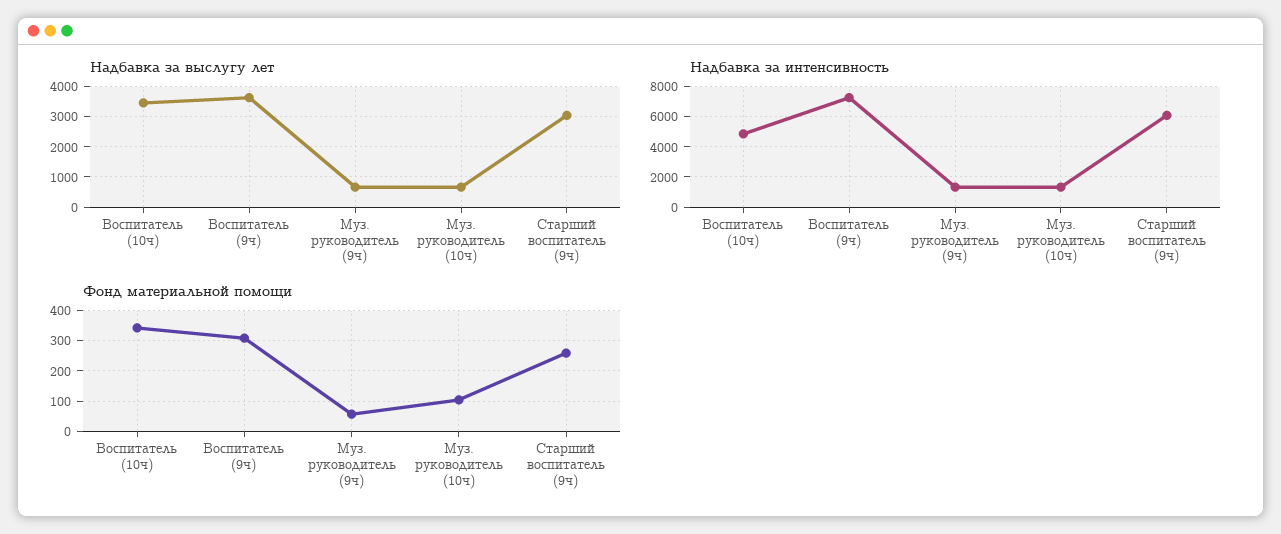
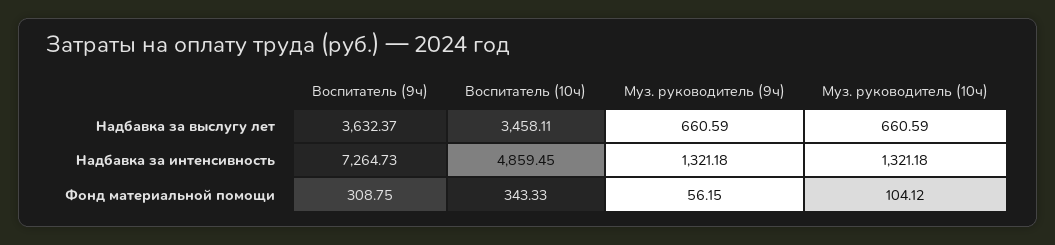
  {
    "Надбавка за выслугу лет": {
      "Воспитатель (10ч)": 3458.11,
      "Воспитатель (9ч)": 3632.37,
      "Муз. руководитель (9ч)": 660.59,
-     "Муз. руководитель (10ч)": 660.59,
+     "Муз. руководитель (10ч)": 660.59
-     "Старший воспитатель (9ч)": 3000
    },
    "Надбавка за интенсивность": {
      "Воспитатель (10ч)": 4859.45,
      "Воспитатель (9ч)": 7264.73,
      "Муз. руководитель (9ч)": 1321.18,
-     "Муз. руководитель (10ч)": 1321.18,
+     "Муз. руководитель (10ч)": 1321.18
-     "Старший воспитатель (9ч)": 6000
    },
    "Фонд материальной помощи": {
      "Воспитатель (10ч)": 343.33,
      "Воспитатель (9ч)": 308.75,
      "Муз. руководитель (9ч)": 56.15,
-     "Муз. руководитель (10ч)": 104.12,
+     "Муз. руководитель (10ч)": 104.12
-     "Старший воспитатель (9ч)": 260
    }
  }

